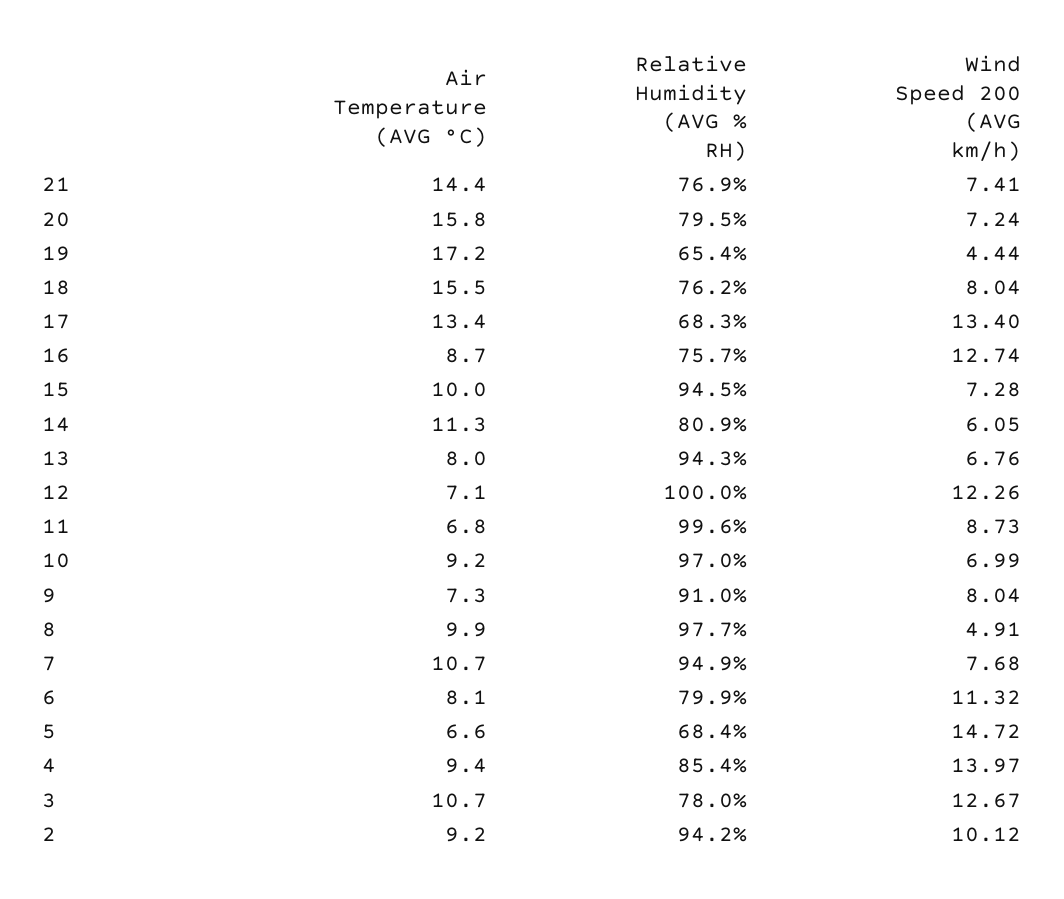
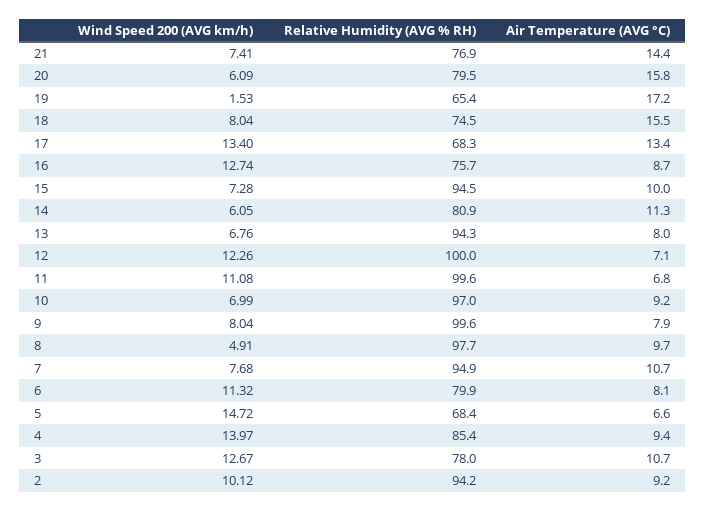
  {
    "Air Temperature (AVG °C)": {
      "21": 14.4,
      "20": 15.8,
      "19": 17.2,
      "18": 15.5,
      "17": 13.4,
      "16": 8.7,
      "15": 10,
      "14": 11.3,
      "13": 8,
      "12": 7.1,
      "11": 6.8,
      "10": 9.2,
-     "9": 7.3,
+     "9": 7.9,
-     "8": 9.9,
+     "8": 9.7,
      "7": 10.7,
      "6": 8.1,
      "5": 6.6,
      "4": 9.4,
      "3": 10.7,
      "2": 9.2
    },
    "Relative Humidity (AVG % RH)": {
      "21": 76.9,
      "20": 79.5,
      "19": 65.4,
-     "18": 76.2,
+     "18": 74.5,
      "17": 68.3,
      "16": 75.7,
      "15": 94.5,
      "14": 80.9,
      "13": 94.3,
      "12": 100,
      "11": 99.6,
      "10": 97,
-     "9": 91,
+     "9": 99.6,
      "8": 97.7,
      "7": 94.9,
      "6": 79.9,
      "5": 68.4,
      "4": 85.4,
      "3": 78,
      "2": 94.2
    },
    "Wind Speed 200 (AVG km/h)": {
      "21": 7.41,
-     "20": 7.24,
+     "20": 6.09,
-     "19": 4.44,
+     "19": 1.53,
      "18": 8.04,
      "17": 13.4,
      "16": 12.74,
      "15": 7.28,
      "14": 6.05,
      "13": 6.76,
      "12": 12.26,
-     "11": 8.73,
+     "11": 11.08,
      "10": 6.99,
      "9": 8.04,
      "8": 4.91,
      "7": 7.68,
      "6": 11.32,
      "5": 14.72,
      "4": 13.97,
      "3": 12.67,
      "2": 10.12
    }
  }

